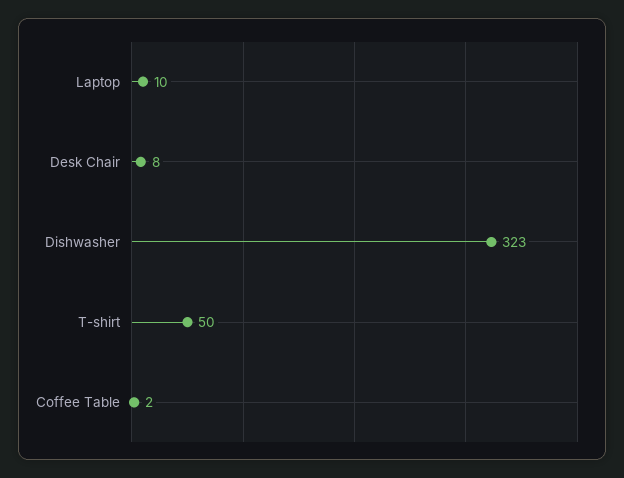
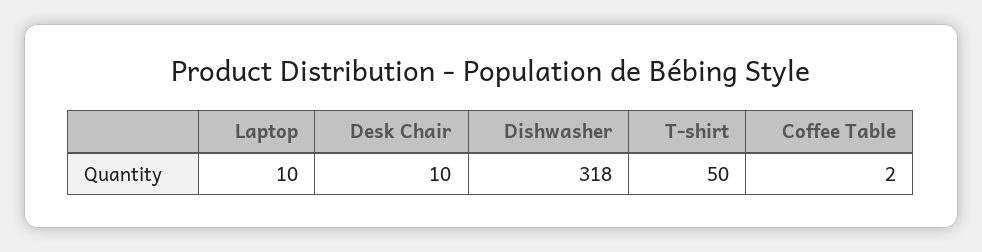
  {
    "Laptop": 10,
-   "Desk Chair": 8,
+   "Desk Chair": 10,
-   "Dishwasher": 323,
+   "Dishwasher": 318,
    "T-shirt": 50,
    "Coffee Table": 2
  }

